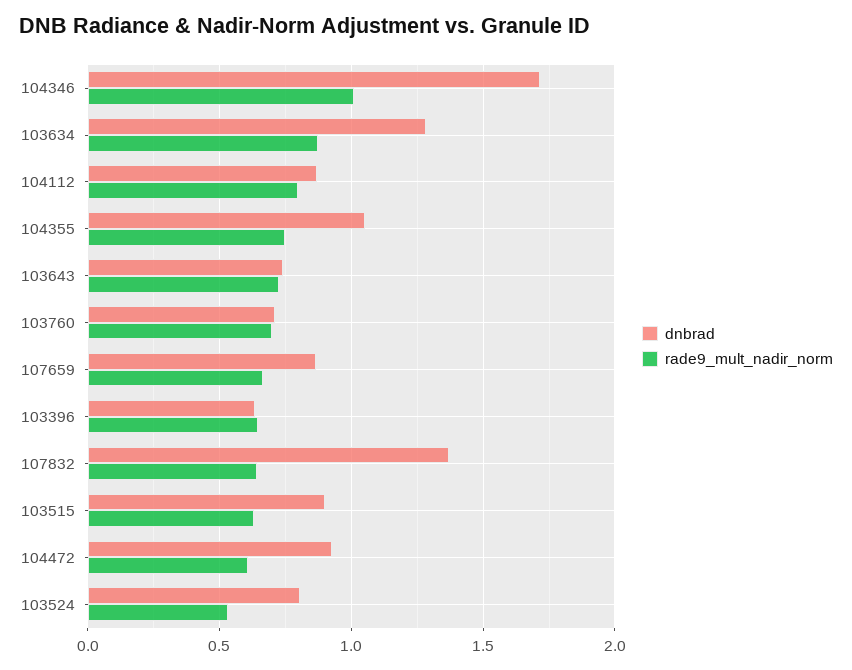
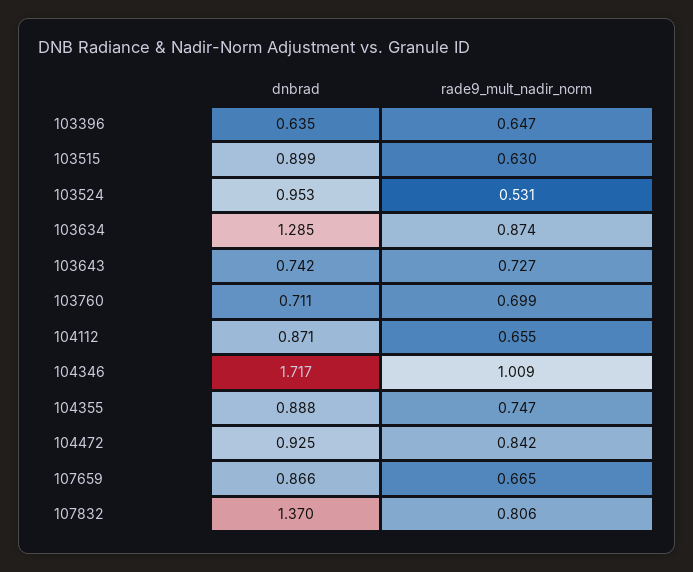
  {
    "dnbrad": {
      "104346": 1.717,
      "103634": 1.285,
      "104112": 0.871,
-     "104355": 1.05,
+     "104355": 0.888,
      "103643": 0.742,
      "103760": 0.711,
      "107659": 0.866,
      "103396": 0.635,
      "107832": 1.37,
      "103515": 0.899,
      "104472": 0.925,
-     "103524": 0.8
+     "103524": 0.953
    },
    "rade9_mult_nadir_norm": {
      "104346": 1.009,
      "103634": 0.874,
-     "104112": 0.8,
+     "104112": 0.655,
      "104355": 0.747,
      "103643": 0.727,
      "103760": 0.699,
      "107659": 0.665,
      "103396": 0.647,
-     "107832": 0.65,
+     "107832": 0.806,
      "103515": 0.63,
-     "104472": 0.6,
+     "104472": 0.842,
      "103524": 0.531
    }
  }

